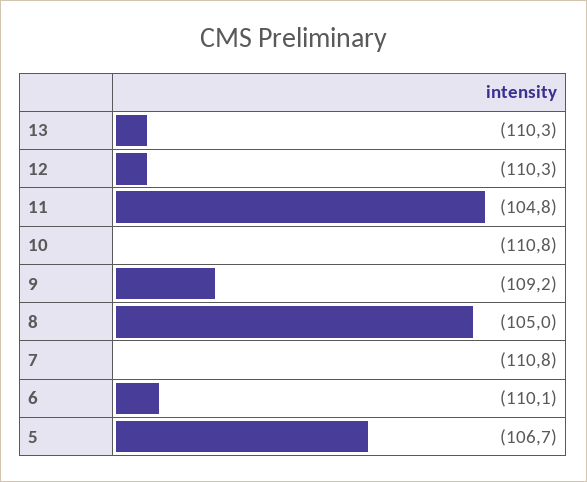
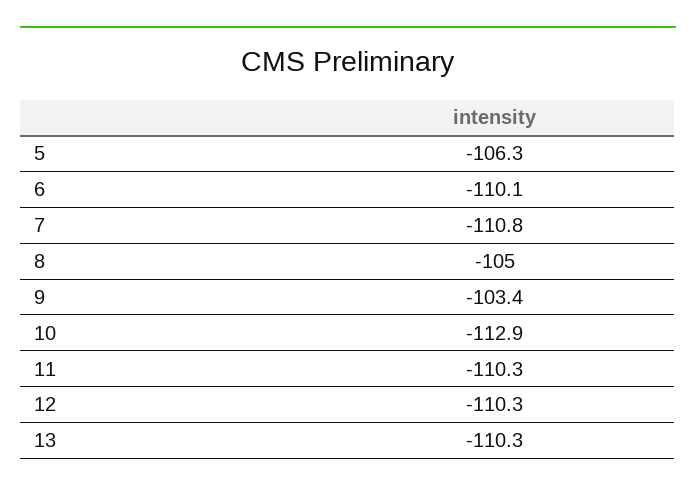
  {
    "13": -110.3,
    "12": -110.3,
-   "11": -104.8,
+   "11": -110.3,
-   "10": -110.8,
+   "10": -112.9,
-   "9": -109.2,
+   "9": -103.4,
    "8": -105,
    "7": -110.8,
    "6": -110.1,
-   "5": -106.7
+   "5": -106.3
  }

